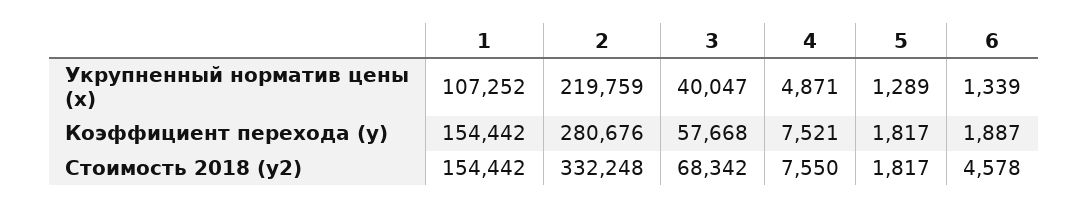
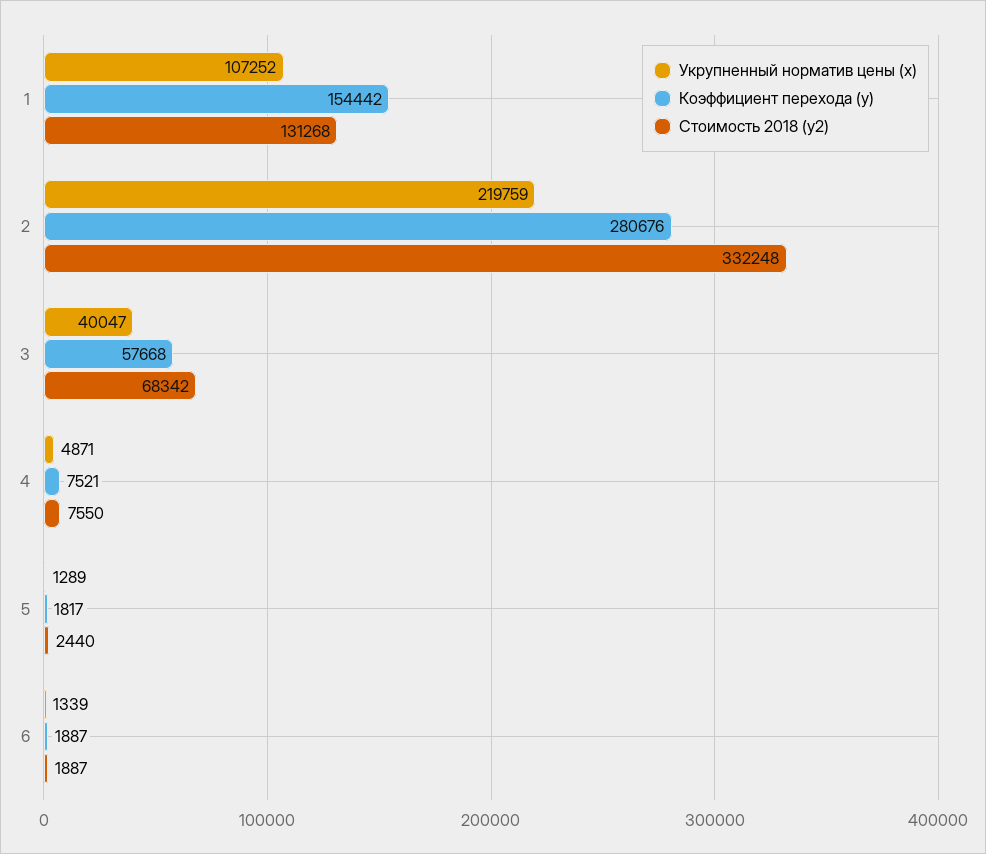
  {
    "Укрупненный норматив цены (x)": {
      "1": 107252,
      "2": 219759,
      "3": 40047,
      "4": 4871,
      "5": 1289,
      "6": 1339
    },
    "Коэффициент перехода (y)": {
      "1": 154442,
      "2": 280676,
      "3": 57668,
      "4": 7521,
      "5": 1817,
      "6": 1887
    },
    "Стоимость 2018 (y2)": {
-     "1": 154442,
+     "1": 131268,
      "2": 332248,
      "3": 68342,
      "4": 7550,
-     "5": 1817,
+     "5": 2440,
-     "6": 4578
+     "6": 1887
    }
  }

